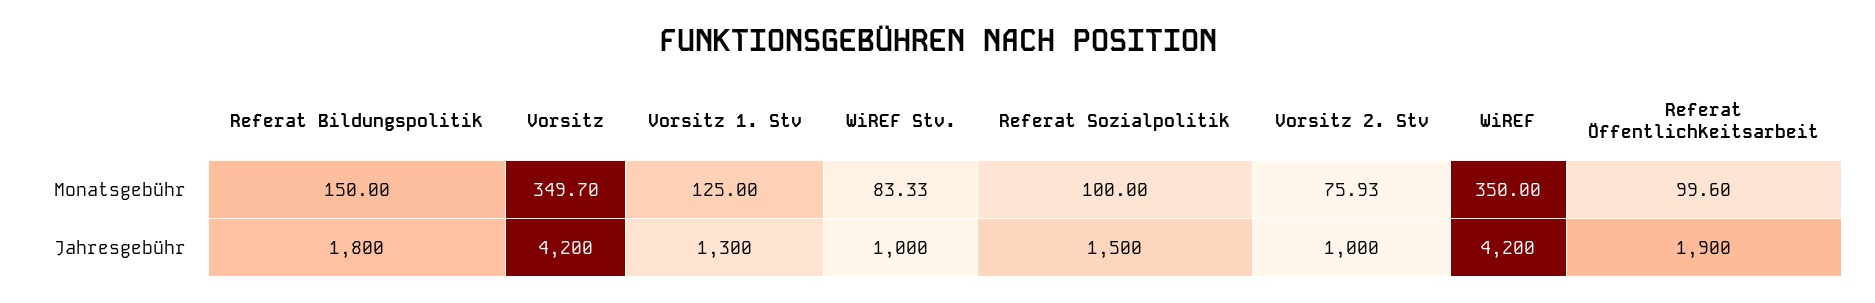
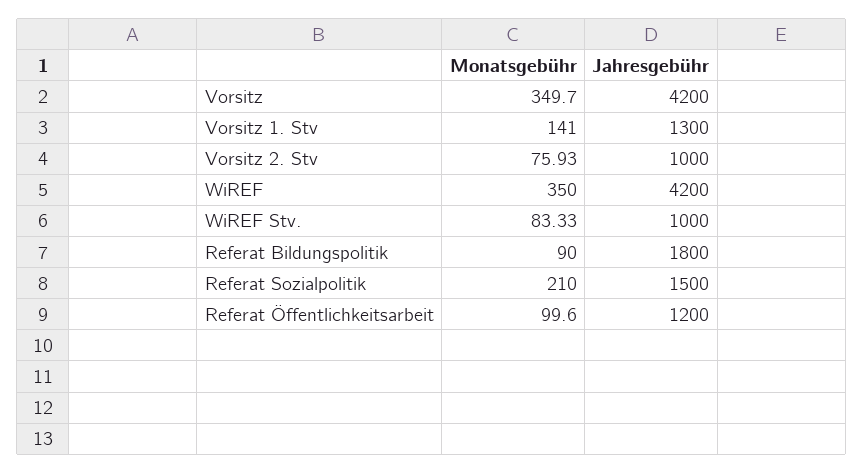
  {
    "Referat Bildungspolitik": {
-     "Monatsgebühr": 150,
+     "Monatsgebühr": 90,
      "Jahresgebühr": 1800
    },
    "Vorsitz": {
      "Monatsgebühr": 349.7,
      "Jahresgebühr": 4200
    },
    "Vorsitz 1. Stv": {
-     "Monatsgebühr": 125,
+     "Monatsgebühr": 141,
      "Jahresgebühr": 1300
    },
    "WiREF Stv.": {
      "Monatsgebühr": 83.33,
      "Jahresgebühr": 1000
    },
    "Referat Sozialpolitik": {
-     "Monatsgebühr": 100,
+     "Monatsgebühr": 210,
      "Jahresgebühr": 1500
    },
    "Vorsitz 2. Stv": {
      "Monatsgebühr": 75.93,
      "Jahresgebühr": 1000
    },
    "WiREF": {
      "Monatsgebühr": 350,
      "Jahresgebühr": 4200
    },
    "Referat Öffentlichkeitsarbeit": {
      "Monatsgebühr": 99.6,
-     "Jahresgebühr": 1900
+     "Jahresgebühr": 1200
    }
  }

